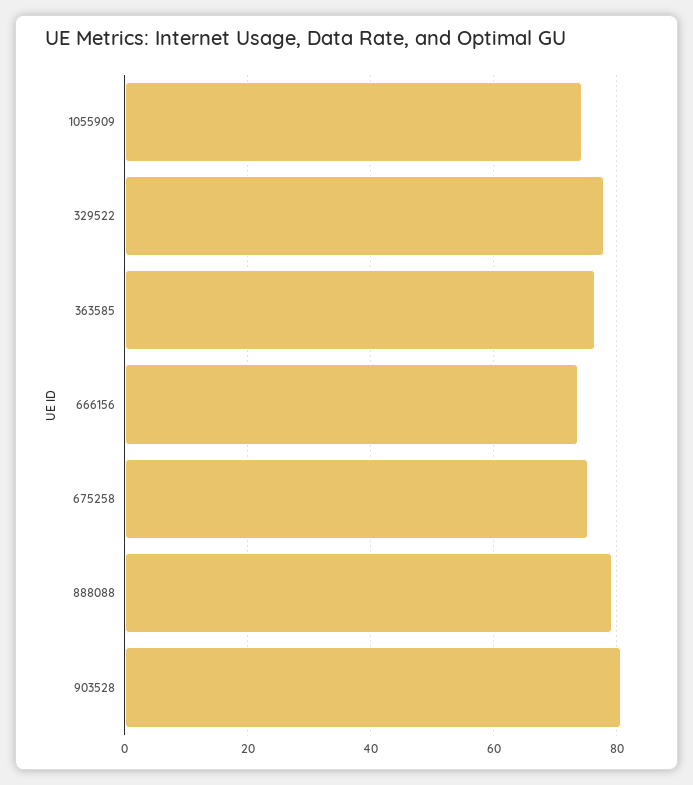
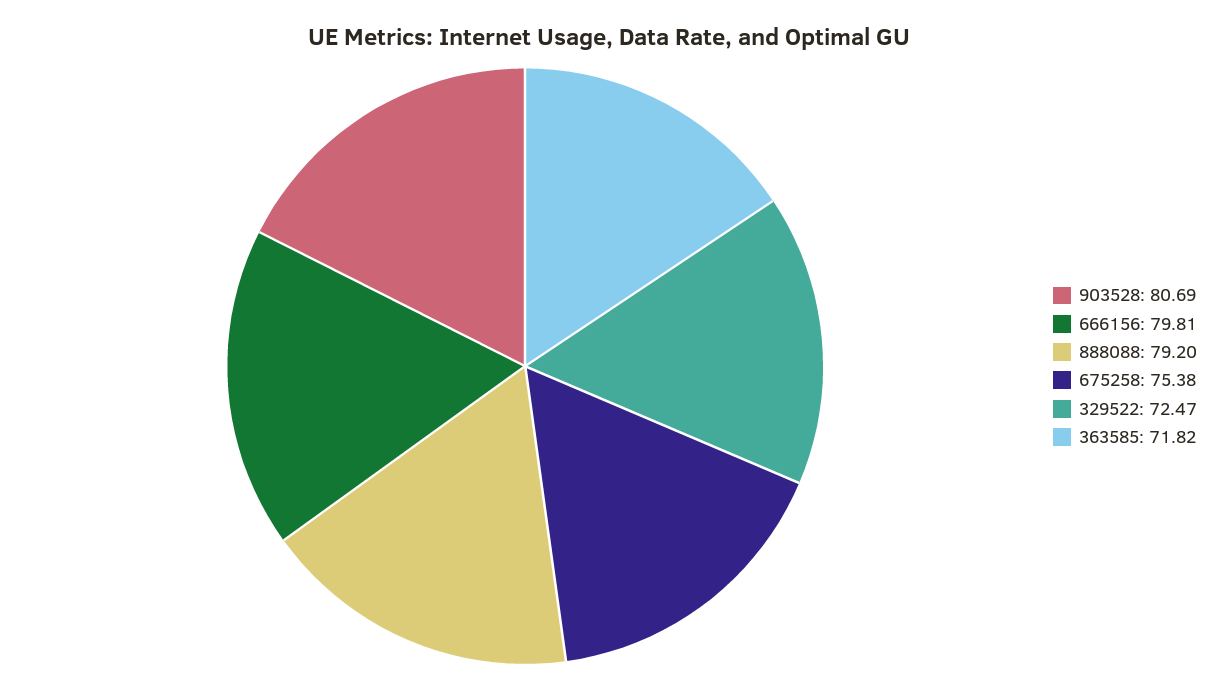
  {
-   "1055909": 74,
-   "329522": 78,
+   "329522": 72.47,
-   "363585": 76,
+   "363585": 71.82,
-   "666156": 74,
+   "666156": 79.81,
    "675258": 75.38,
    "888088": 79.2,
    "903528": 80.69
  }

